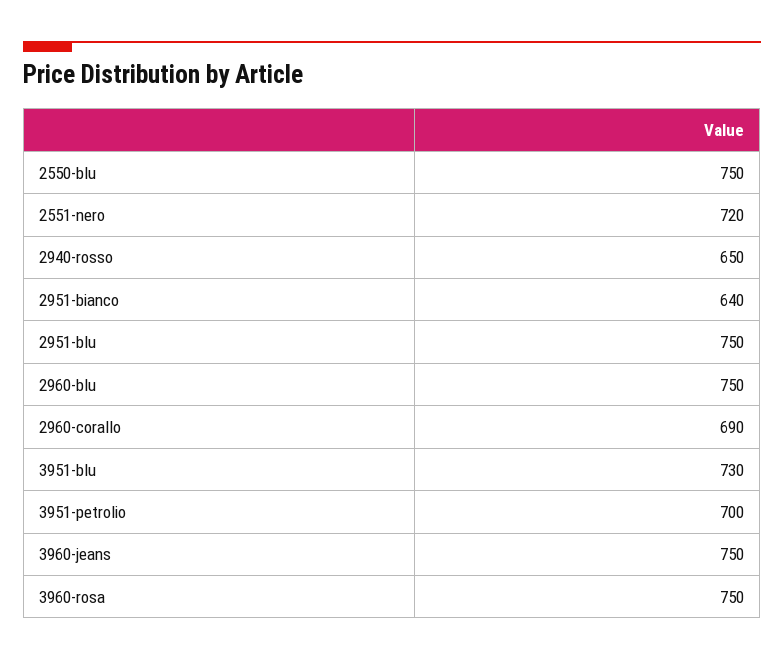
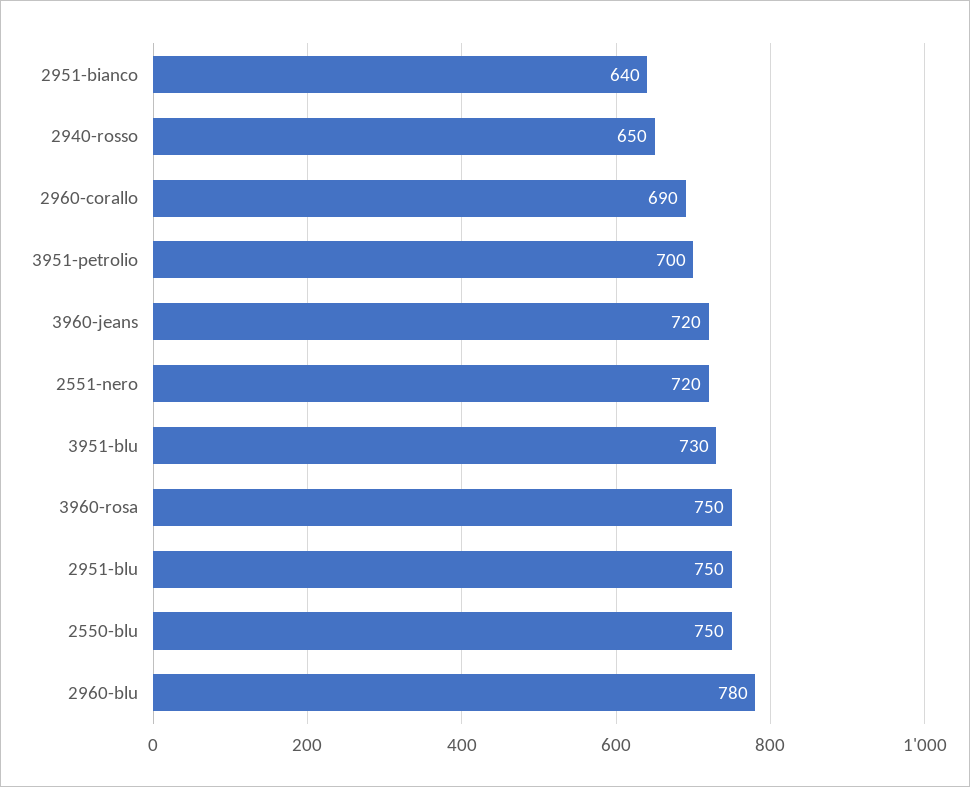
  {
    "2550-blu": 750,
    "2551-nero": 720,
    "2940-rosso": 650,
    "2951-bianco": 640,
    "2951-blu": 750,
-   "2960-blu": 750,
+   "2960-blu": 780,
    "2960-corallo": 690,
    "3951-blu": 730,
    "3951-petrolio": 700,
-   "3960-jeans": 750,
+   "3960-jeans": 720,
    "3960-rosa": 750
  }

